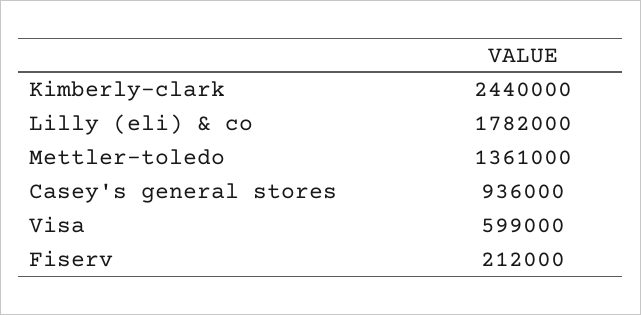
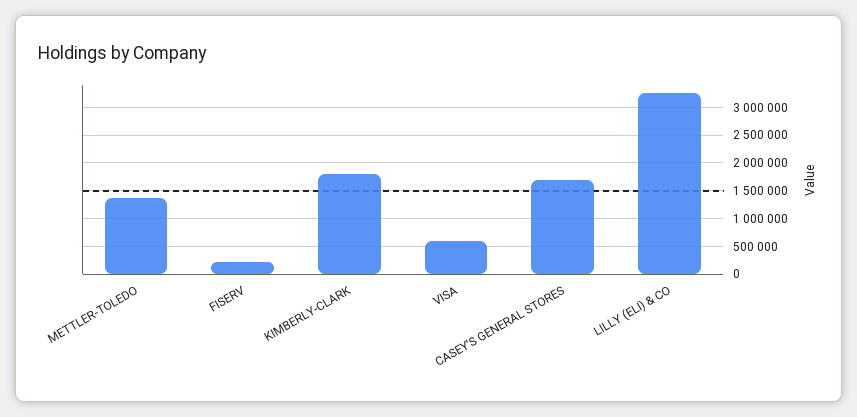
  {
-   "Kimberly-clark": 2440000,
+   "Kimberly-clark": 1750000,
-   "Lilly (eli) & co": 1782000,
+   "Lilly (eli) & co": 3250000,
    "Mettler-toledo": 1361000,
-   "Casey's general stores": 936000,
+   "Casey's general stores": 1750000,
    "Visa": 599000,
    "Fiserv": 212000
  }

